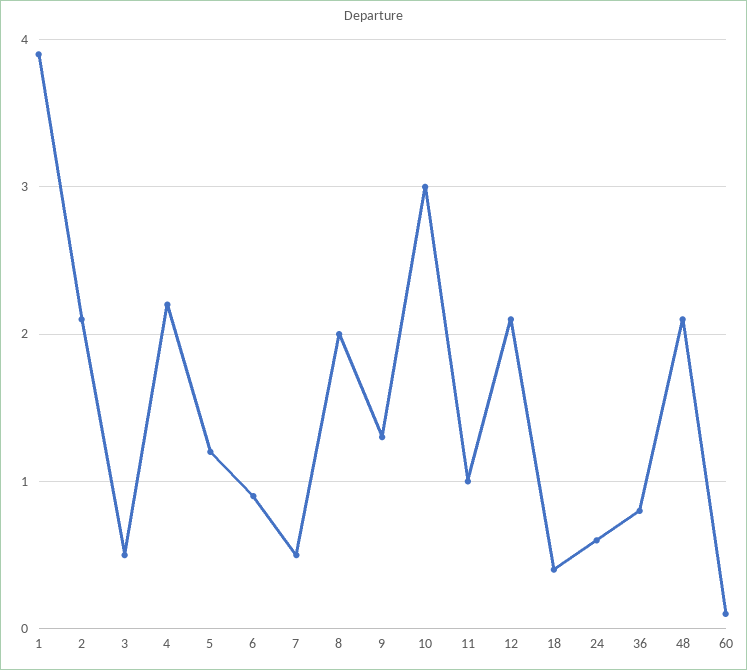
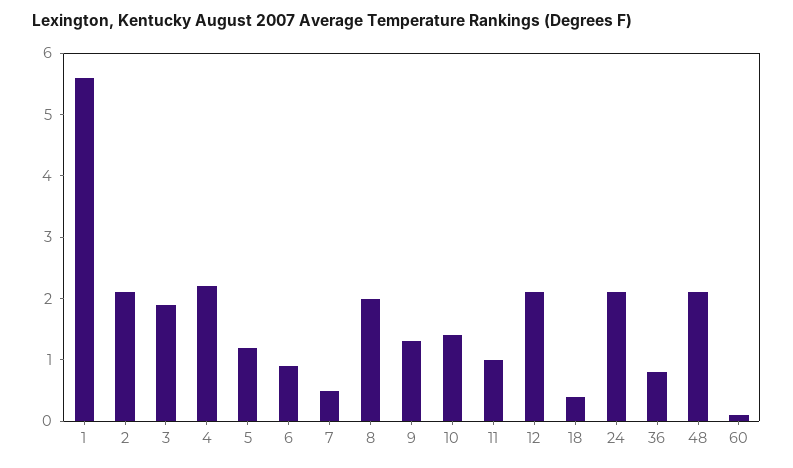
  {
-   "1": 3.9,
+   "1": 5.5,
    "2": 2.1,
-   "3": 0.5,
+   "3": 2,
    "4": 2.2,
    "5": 1.2,
    "6": 0.9,
    "7": 0.5,
    "8": 2,
    "9": 1.3,
-   "10": 3,
+   "10": 1.5,
    "11": 1,
    "12": 2.1,
    "18": 0.4,
-   "24": 0.6,
+   "24": 2,
    "36": 0.8,
    "48": 2.1,
    "60": 0.1
  }

